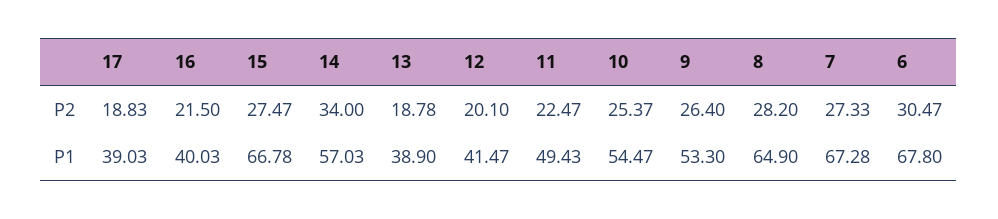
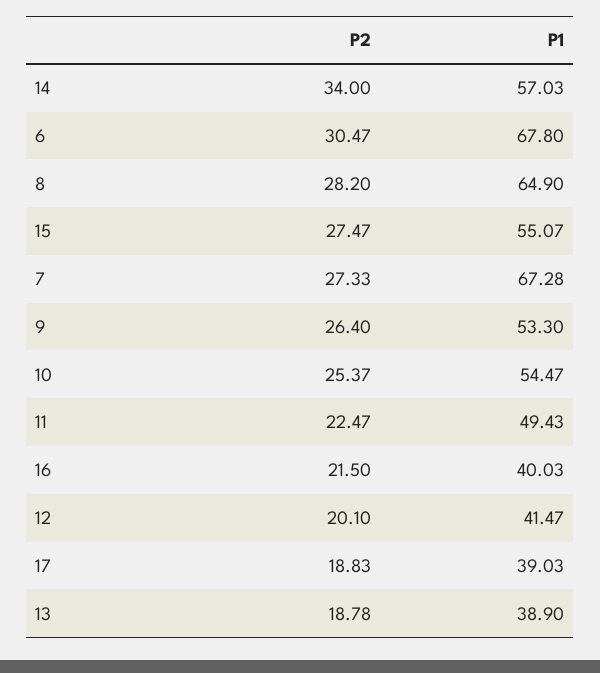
  {
    "17": {
      "P2": 18.83,
      "P1": 39.03
    },
    "16": {
      "P2": 21.5,
      "P1": 40.03
    },
    "15": {
      "P2": 27.47,
-     "P1": 66.78
+     "P1": 55.07
    },
    "14": {
      "P2": 34,
      "P1": 57.03
    },
    "13": {
      "P2": 18.78,
      "P1": 38.9
    },
    "12": {
      "P2": 20.1,
      "P1": 41.47
    },
    "11": {
      "P2": 22.47,
      "P1": 49.43
    },
    "10": {
      "P2": 25.37,
      "P1": 54.47
    },
    "9": {
      "P2": 26.4,
      "P1": 53.3
    },
    "8": {
      "P2": 28.2,
      "P1": 64.9
    },
    "7": {
      "P2": 27.33,
      "P1": 67.28
    },
    "6": {
      "P2": 30.47,
      "P1": 67.8
    }
  }

